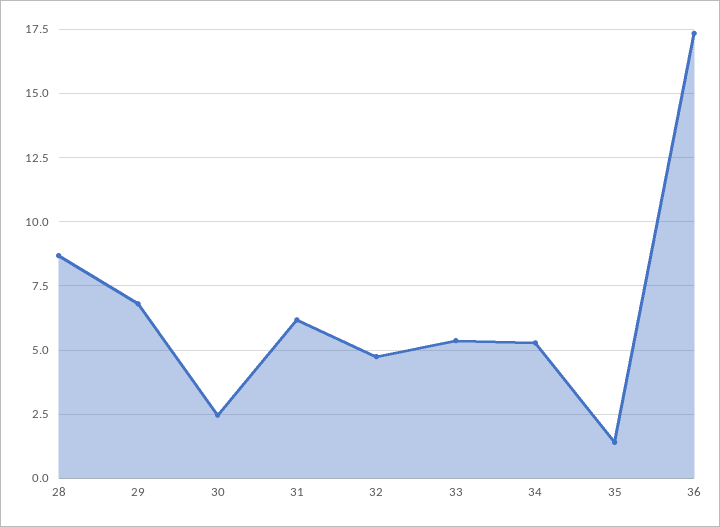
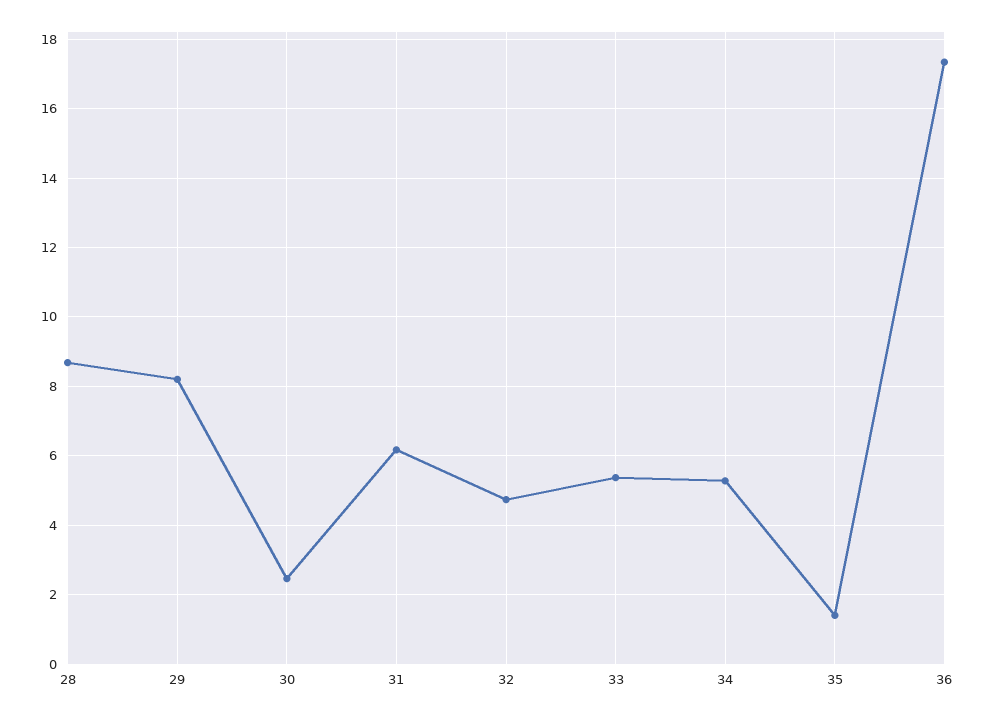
  {
    "28": 8.6,
-   "29": 6.75,
+   "29": 8.2,
    "30": 2.4,
    "31": 6.2,
    "32": 4.8,
    "33": 5.4,
    "34": 5.2,
    "35": 1.4,
    "36": 17.4
  }

